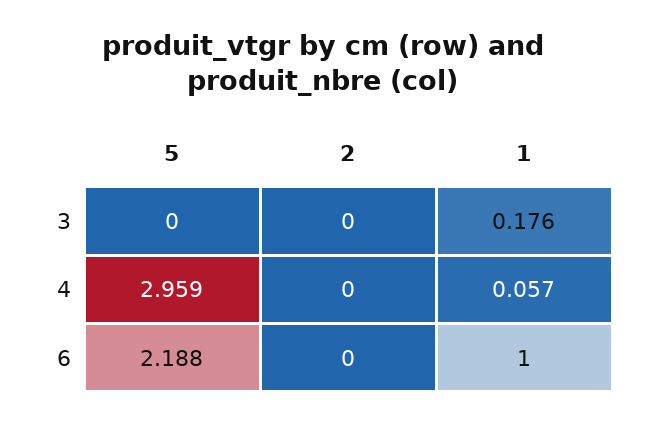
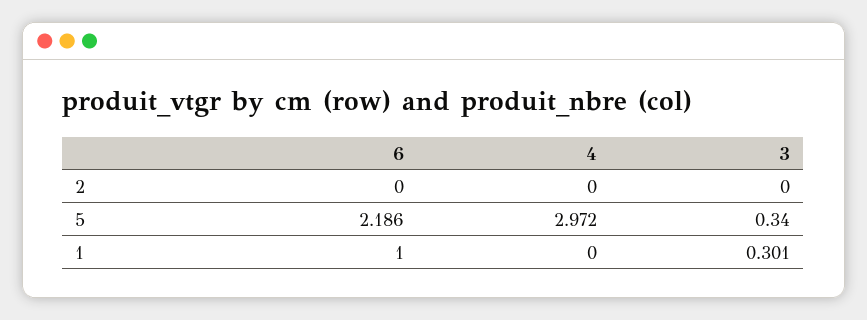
  {
    "5": {
-     "3": 0,
+     "3": 0.34,
-     "4": 2.959,
+     "4": 2.972,
-     "6": 2.188
+     "6": 2.186
    },
    "2": {
      "3": 0,
      "4": 0,
      "6": 0
    },
    "1": {
-     "3": 0.176,
+     "3": 0.301,
-     "4": 0.057,
+     "4": 0,
      "6": 1
    }
  }

